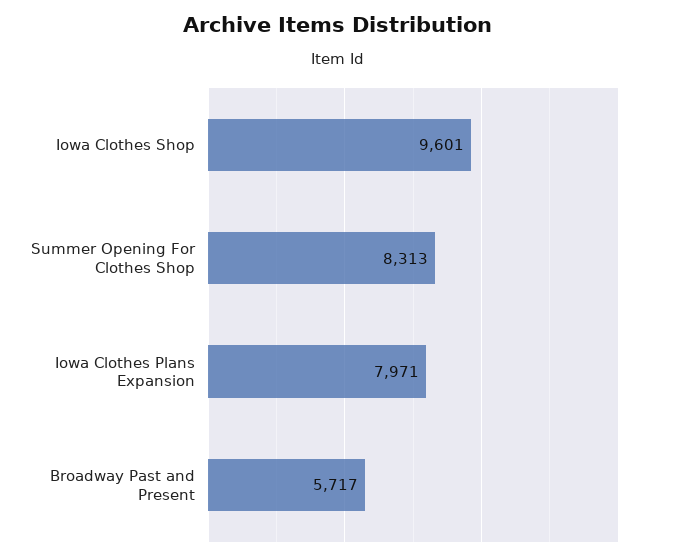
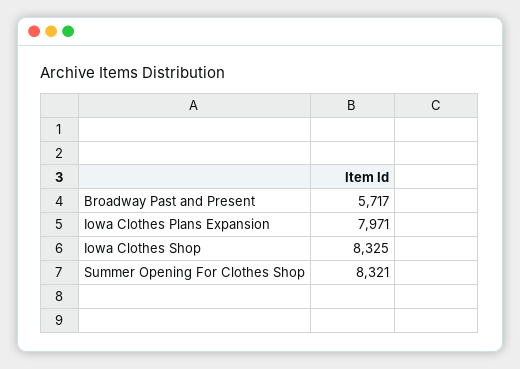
  {
-   "Iowa Clothes Shop": 9601,
+   "Iowa Clothes Shop": 8325,
-   "Summer Opening For Clothes Shop": 8313,
+   "Summer Opening For Clothes Shop": 8321,
    "Iowa Clothes Plans Expansion": 7971,
    "Broadway Past and Present": 5717
  }

